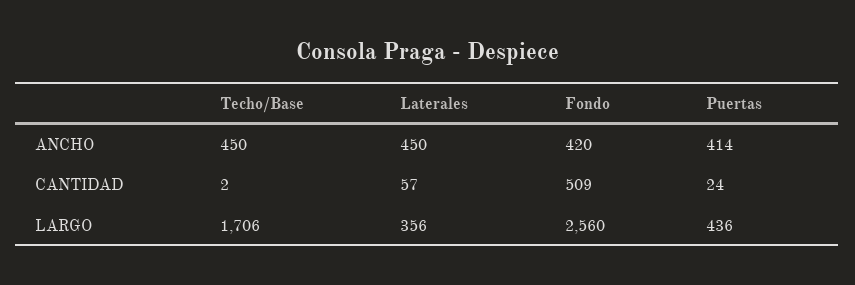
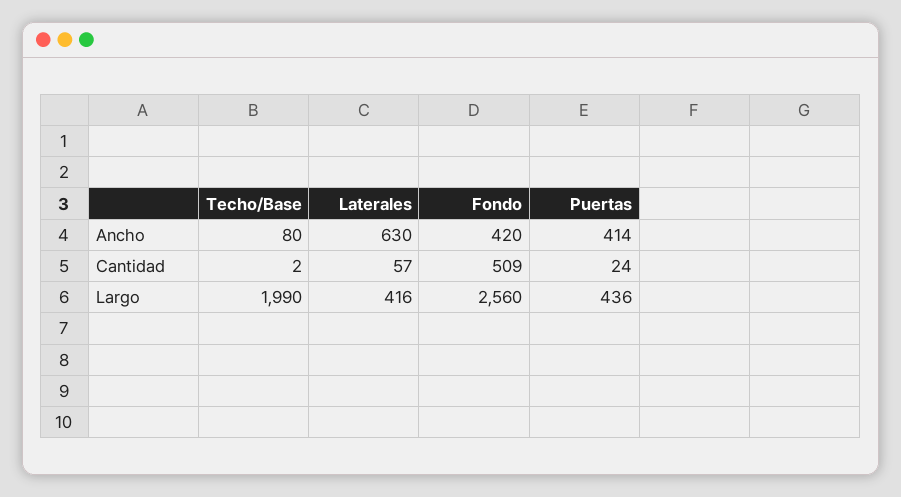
  {
    "Techo/Base": {
-     "ANCHO": 450,
+     "ANCHO": 80,
      "CANTIDAD": 2,
-     "LARGO": 1706
+     "LARGO": 1990
    },
    "Laterales": {
-     "ANCHO": 450,
+     "ANCHO": 630,
      "CANTIDAD": 57,
-     "LARGO": 356
+     "LARGO": 416
    },
    "Fondo": {
      "ANCHO": 420,
      "CANTIDAD": 509,
      "LARGO": 2560
    },
    "Puertas": {
      "ANCHO": 414,
      "CANTIDAD": 24,
      "LARGO": 436
    }
  }

